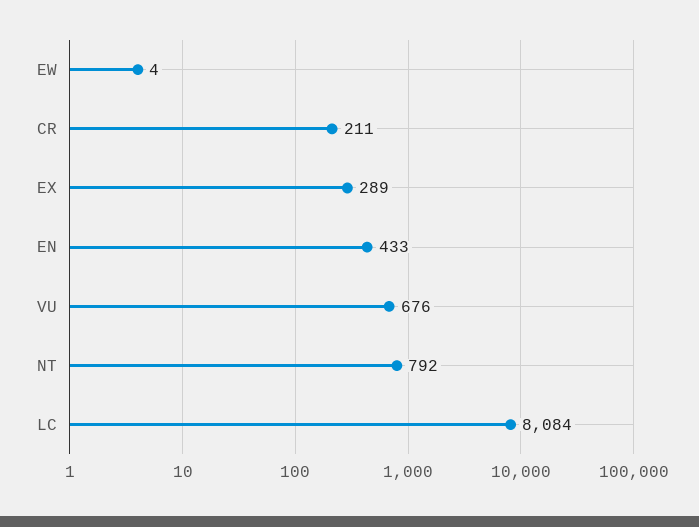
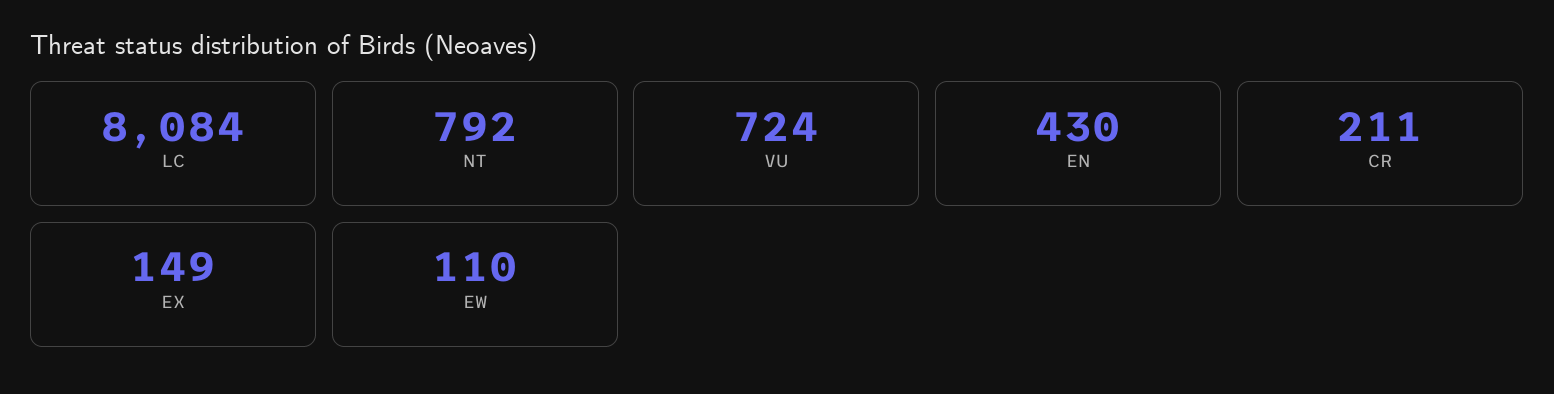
  {
-   "EW": 4,
+   "EW": 110,
    "CR": 211,
-   "EX": 289,
+   "EX": 149,
-   "EN": 433,
+   "EN": 430,
-   "VU": 676,
+   "VU": 724,
    "NT": 792,
    "LC": 8084
  }

